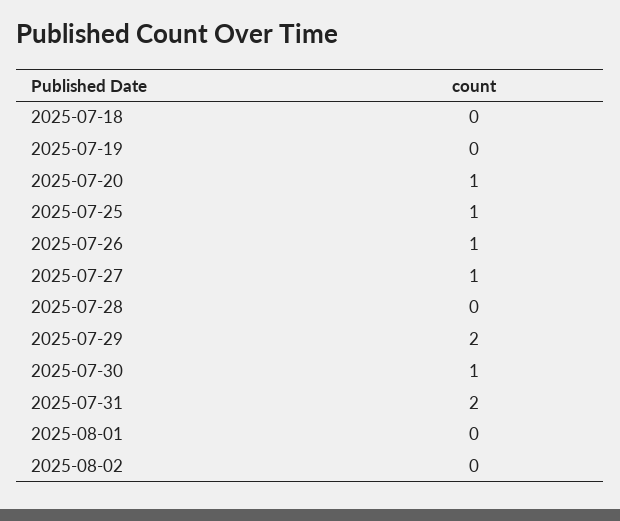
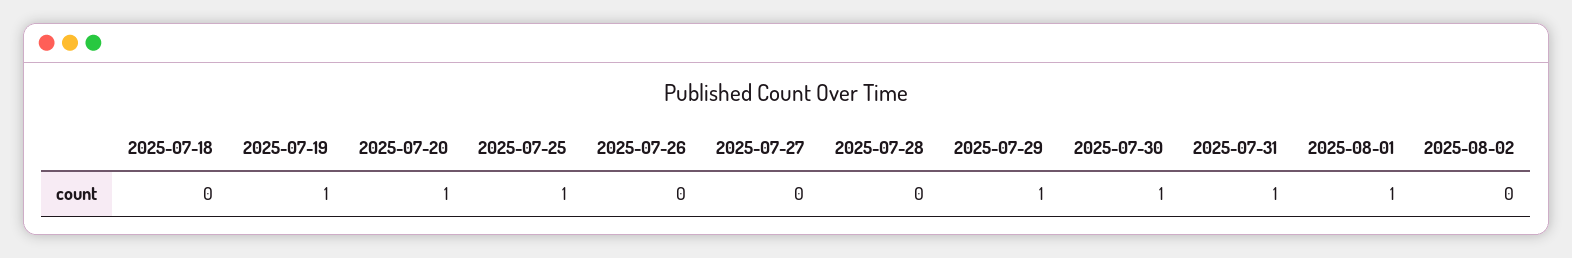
  {
    "2025-07-18": 0,
-   "2025-07-19": 0,
+   "2025-07-19": 1,
    "2025-07-20": 1,
    "2025-07-25": 1,
-   "2025-07-26": 1,
+   "2025-07-26": 0,
-   "2025-07-27": 1,
+   "2025-07-27": 0,
    "2025-07-28": 0,
-   "2025-07-29": 2,
+   "2025-07-29": 1,
    "2025-07-30": 1,
-   "2025-07-31": 2,
+   "2025-07-31": 1,
-   "2025-08-01": 0,
+   "2025-08-01": 1,
    "2025-08-02": 0
  }

